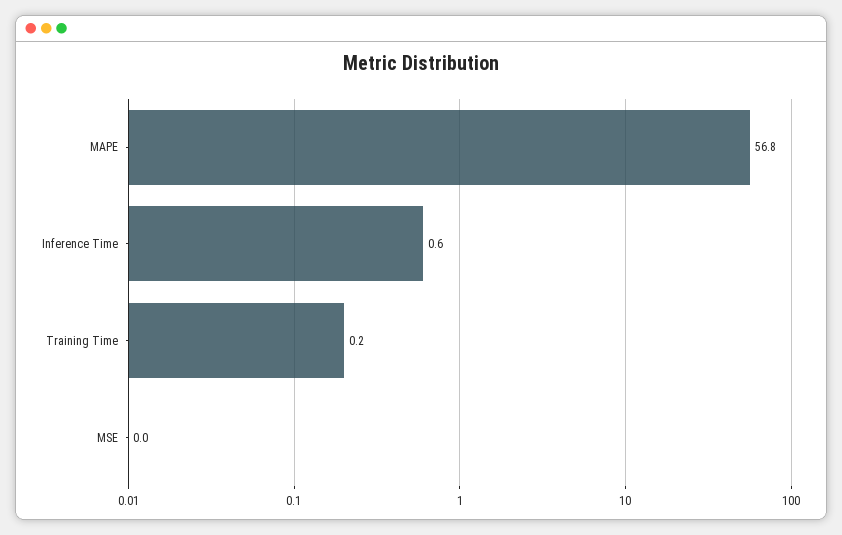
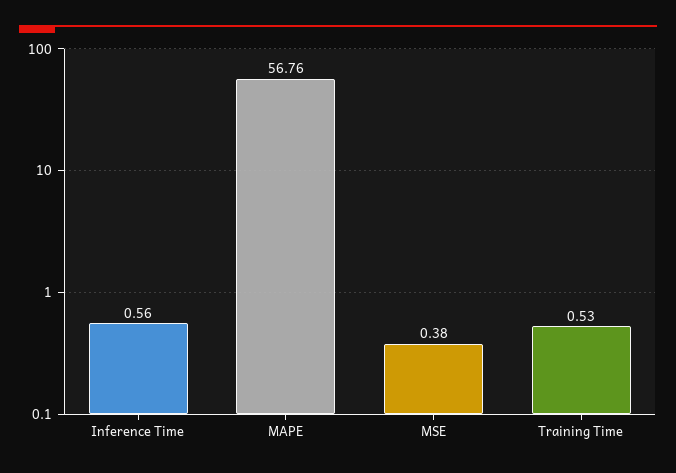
  {
    "MAPE": 56.76,
    "Inference Time": 0.56,
-   "Training Time": 0.2,
+   "Training Time": 0.53,
-   "MSE": 0
+   "MSE": 0.38
  }

